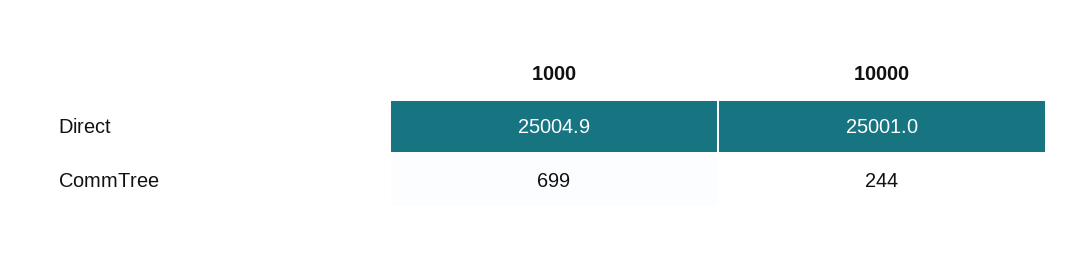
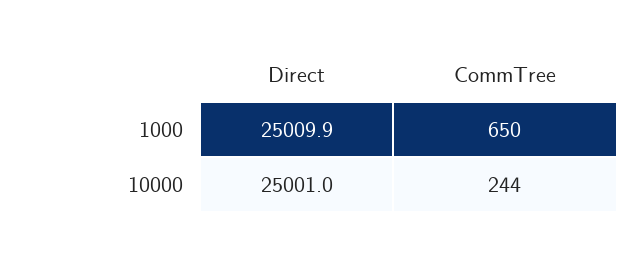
  {
    "1000": {
-     "Direct": 25004.9,
+     "Direct": 25009.9,
-     "CommTree": 699
+     "CommTree": 650
    },
    "10000": {
      "Direct": 25001,
      "CommTree": 244
    }
  }

